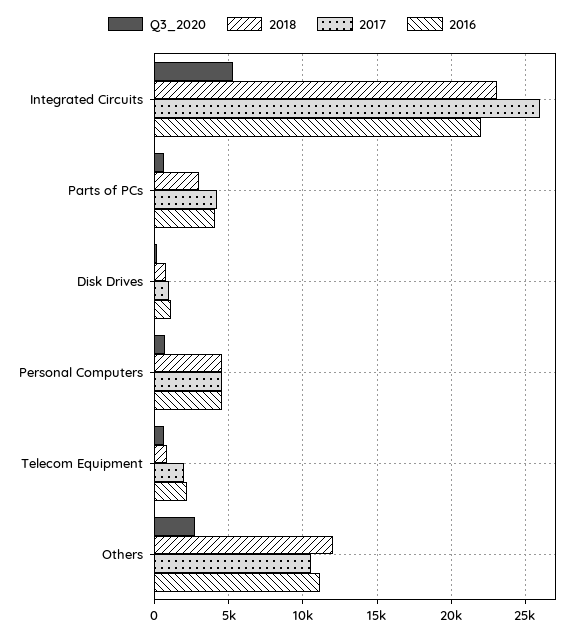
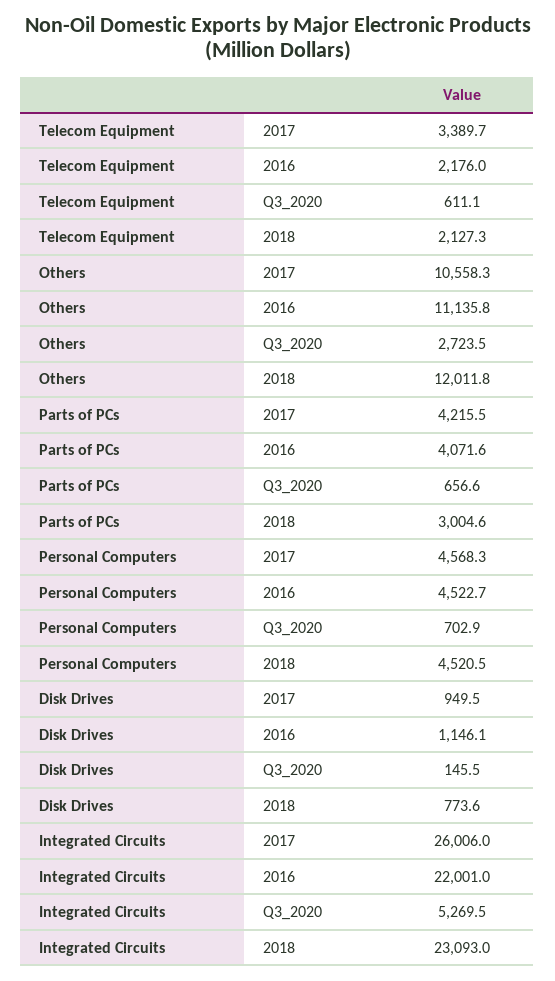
  {
    "Q3_2020": {
      "Integrated Circuits": 5269.5,
      "Parts of PCs": 656.6,
      "Disk Drives": 145.5,
      "Personal Computers": 702.9,
      "Telecom Equipment": 611.1,
      "Others": 2723.5
    },
    "2018": {
      "Integrated Circuits": 23093,
      "Parts of PCs": 3004.6,
      "Disk Drives": 773.6,
      "Personal Computers": 4520.5,
-     "Telecom Equipment": 1000,
+     "Telecom Equipment": 2127.3,
      "Others": 12011.8
    },
    "2017": {
      "Integrated Circuits": 26006,
      "Parts of PCs": 4215.5,
      "Disk Drives": 949.5,
      "Personal Computers": 4568.3,
-     "Telecom Equipment": 2000,
+     "Telecom Equipment": 3389.7,
      "Others": 10558.3
    },
    "2016": {
      "Integrated Circuits": 22001,
      "Parts of PCs": 4071.6,
      "Disk Drives": 1146.1,
      "Personal Computers": 4522.7,
      "Telecom Equipment": 2176,
      "Others": 11135.8
    }
  }

